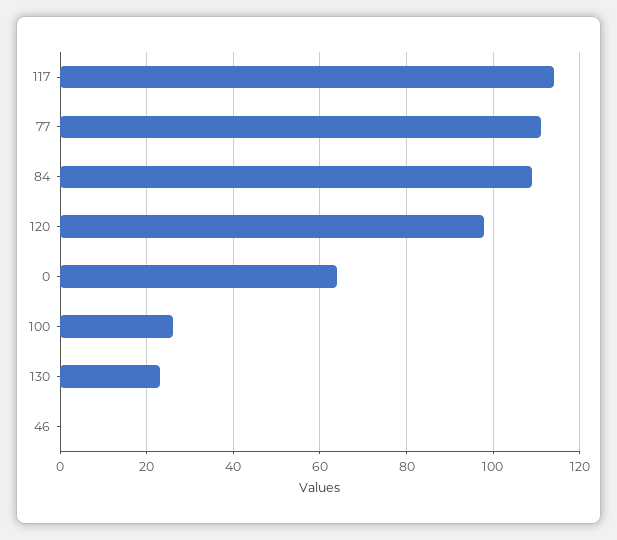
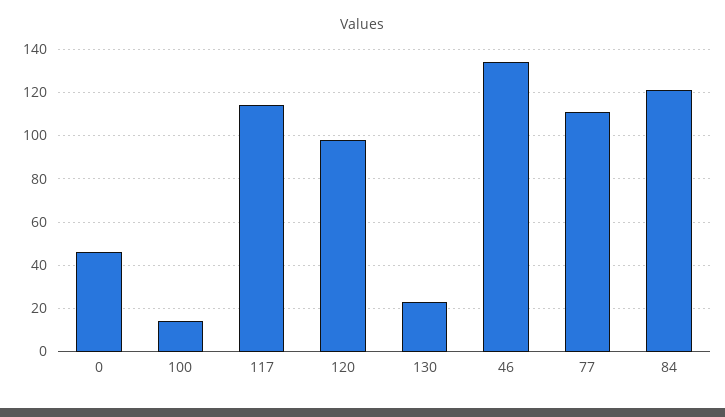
  {
    "117": 115,
    "77": 110,
-   "84": 110,
+   "84": 120,
    "120": 100,
-   "0": 65,
+   "0": 45,
-   "100": 25,
+   "100": 15,
    "130": 25,
-   "46": 0
+   "46": 135
  }

